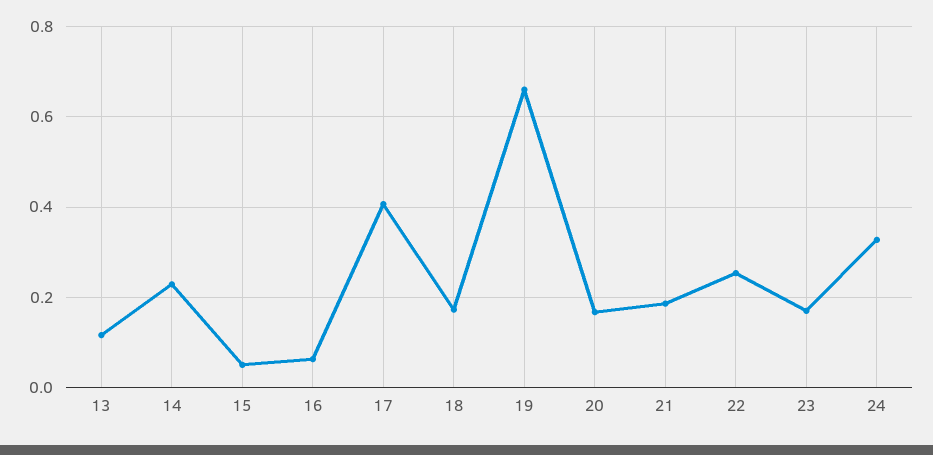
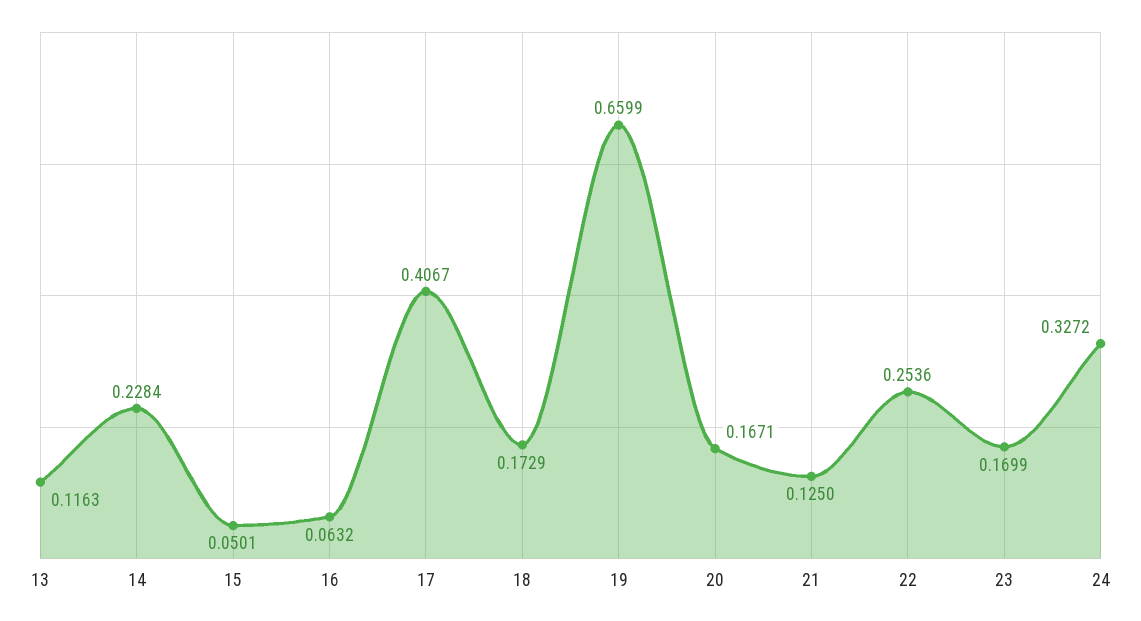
  {
    "13": 0.1163,
    "14": 0.2284,
    "15": 0.0501,
    "16": 0.0632,
    "17": 0.4067,
    "18": 0.1729,
    "19": 0.6599,
    "20": 0.1671,
-   "21": 0.18,
+   "21": 0.125,
    "22": 0.2536,
    "23": 0.1699,
    "24": 0.3272
  }

